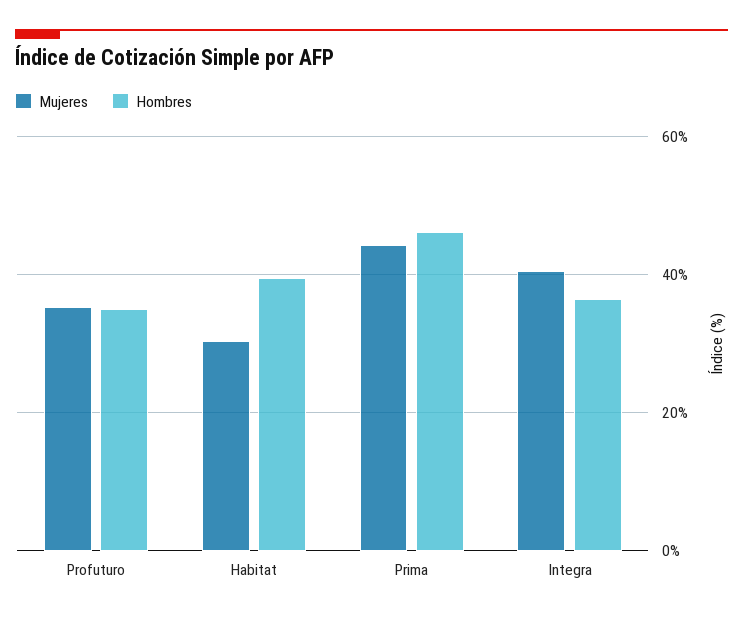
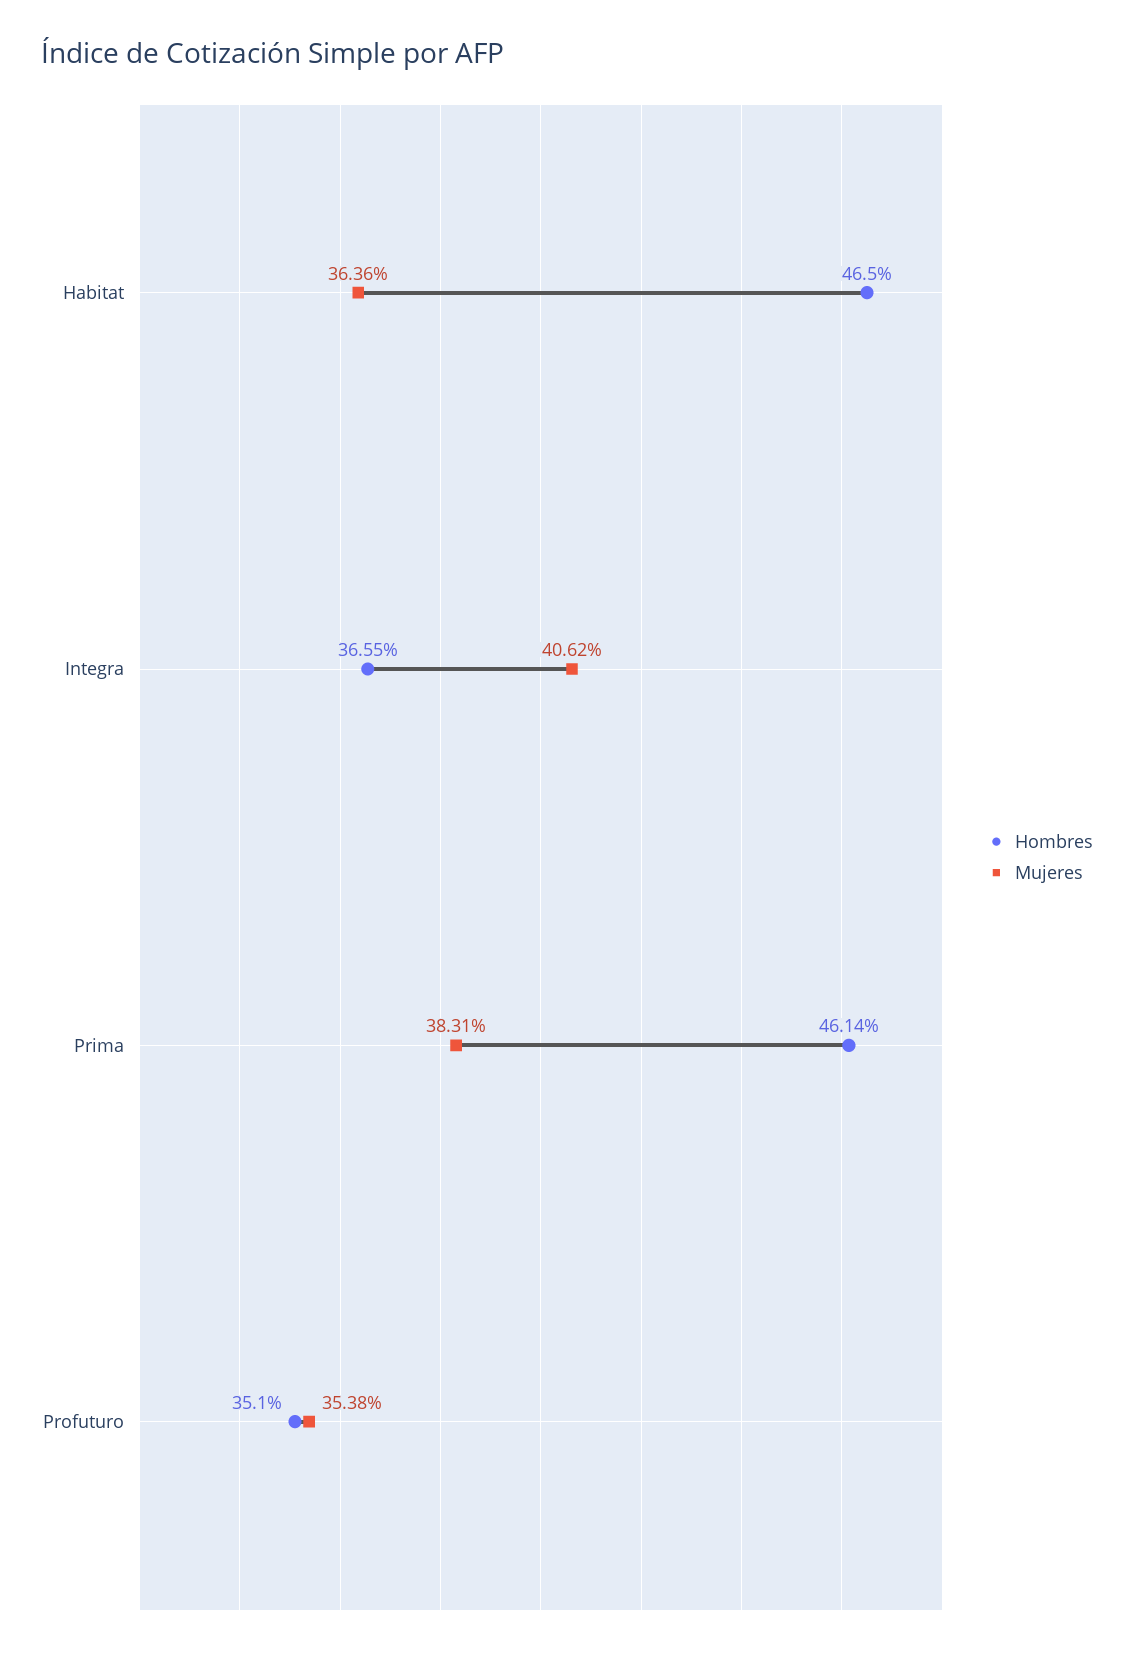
  {
    "Mujeres": {
      "Profuturo": 35.38,
-     "Habitat": 30,
+     "Habitat": 36.36,
-     "Prima": 44,
+     "Prima": 38.31,
      "Integra": 40.62
    },
    "Hombres": {
      "Profuturo": 35.1,
-     "Habitat": 40,
+     "Habitat": 46.5,
      "Prima": 46.14,
      "Integra": 36.55
    }
  }

